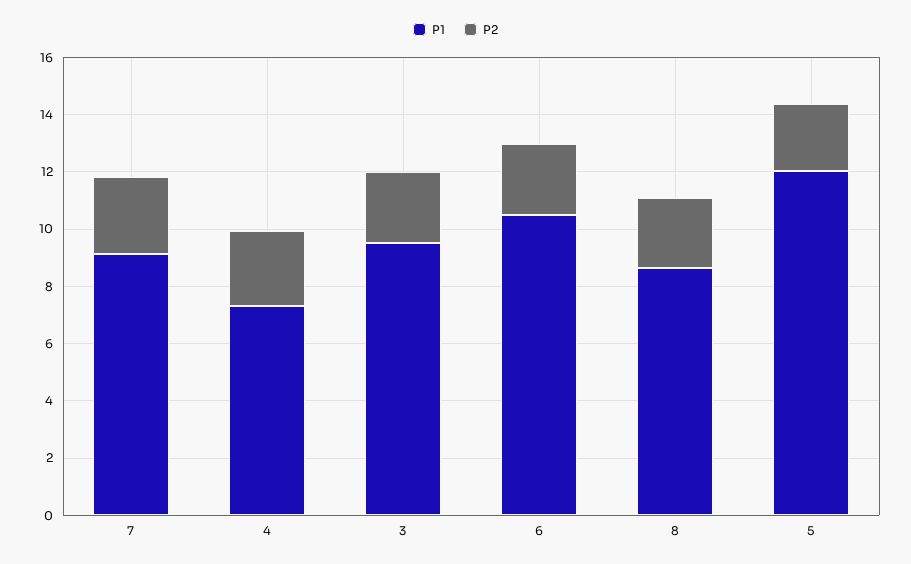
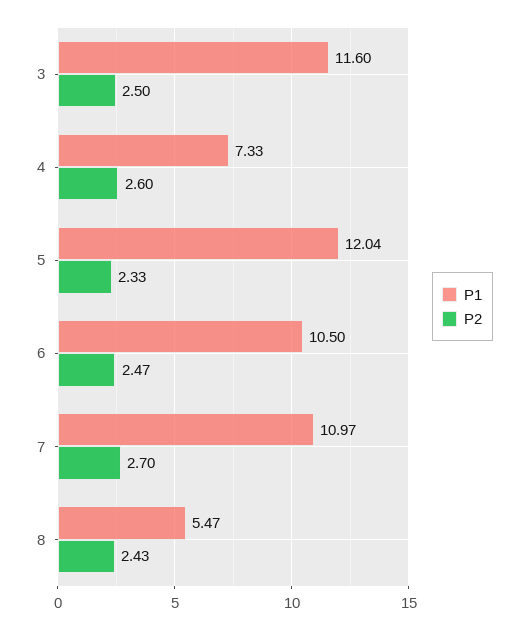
  {
    "P1": {
-     "7": 9,
+     "7": 10.97,
      "4": 7.33,
-     "3": 9.5,
+     "3": 11.6,
      "6": 10.5,
-     "8": 8.5,
+     "8": 5.47,
      "5": 12.04
    },
    "P2": {
      "7": 2.7,
      "4": 2.6,
      "3": 2.5,
      "6": 2.47,
      "8": 2.43,
      "5": 2.33
    }
  }

